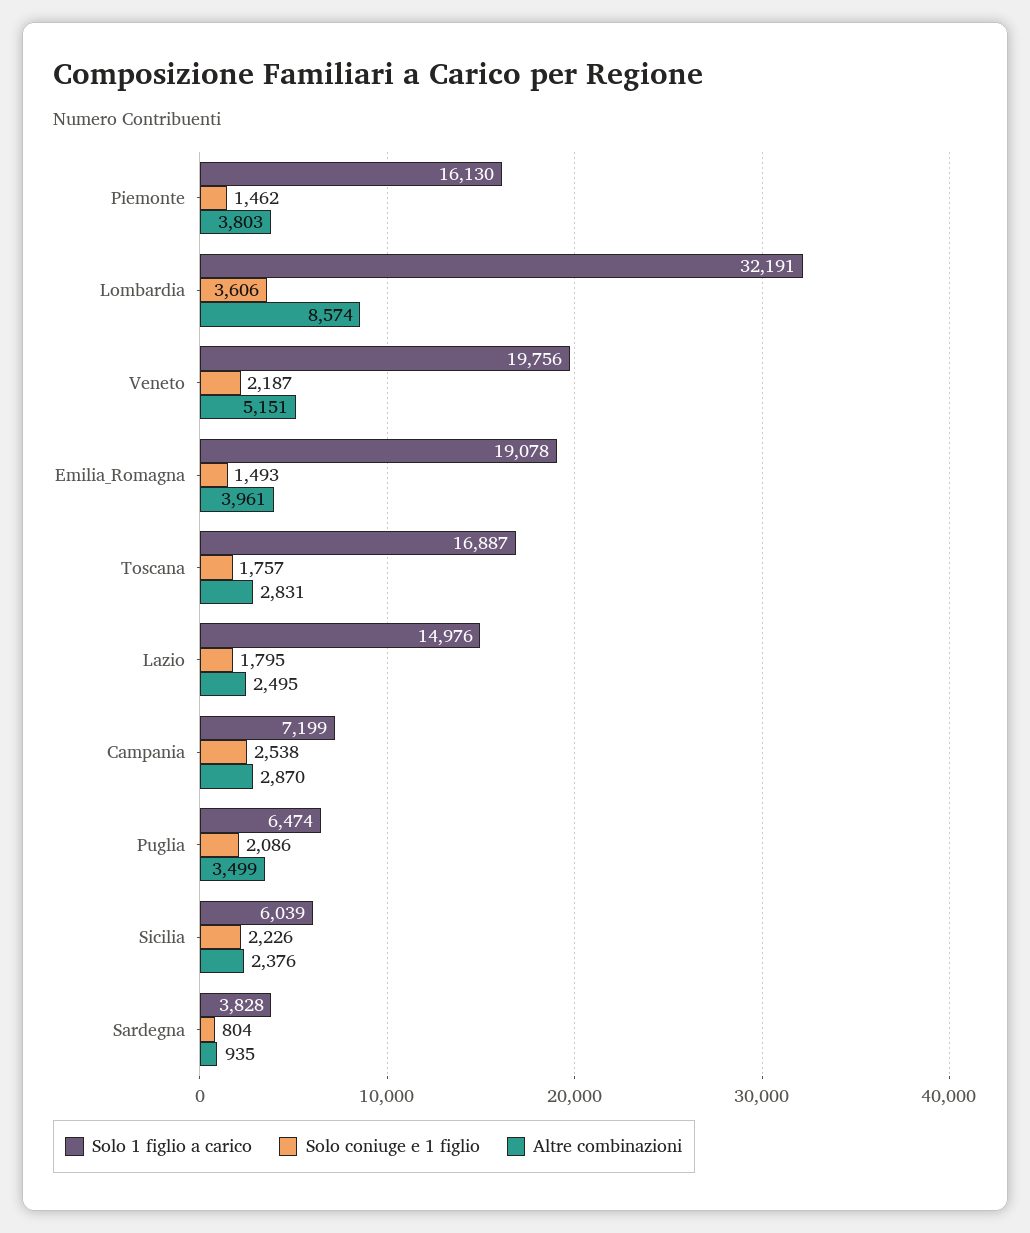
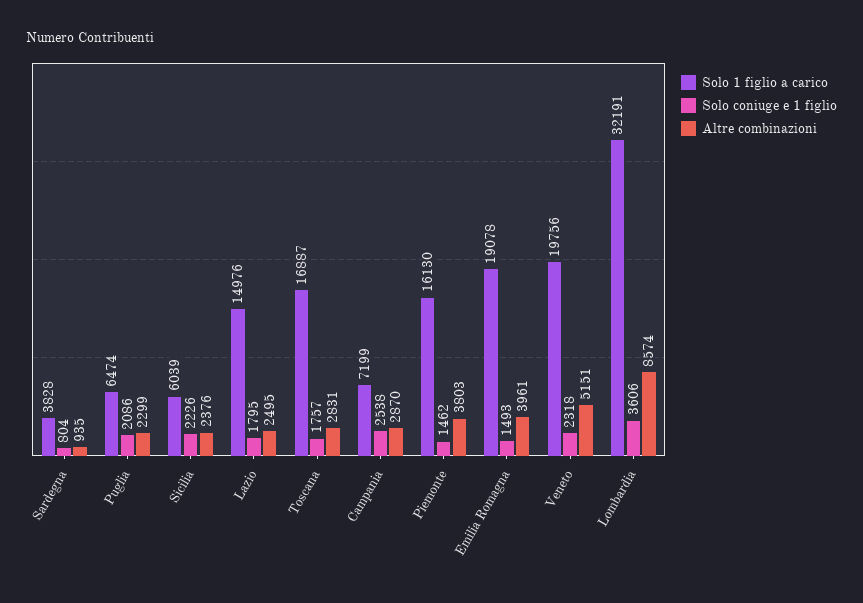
  {
    "Solo 1 figlio a carico": {
      "Piemonte": 16130,
      "Lombardia": 32191,
      "Veneto": 19756,
      "Emilia_Romagna": 19078,
      "Toscana": 16887,
      "Lazio": 14976,
      "Campania": 7199,
      "Puglia": 6474,
      "Sicilia": 6039,
      "Sardegna": 3828
    },
    "Solo coniuge e 1 figlio": {
      "Piemonte": 1462,
      "Lombardia": 3606,
-     "Veneto": 2187,
+     "Veneto": 2318,
      "Emilia_Romagna": 1493,
      "Toscana": 1757,
      "Lazio": 1795,
      "Campania": 2538,
      "Puglia": 2086,
      "Sicilia": 2226,
      "Sardegna": 804
    },
    "Altre combinazioni": {
      "Piemonte": 3803,
      "Lombardia": 8574,
      "Veneto": 5151,
      "Emilia_Romagna": 3961,
      "Toscana": 2831,
      "Lazio": 2495,
      "Campania": 2870,
-     "Puglia": 3499,
+     "Puglia": 2299,
      "Sicilia": 2376,
      "Sardegna": 935
    }
  }

